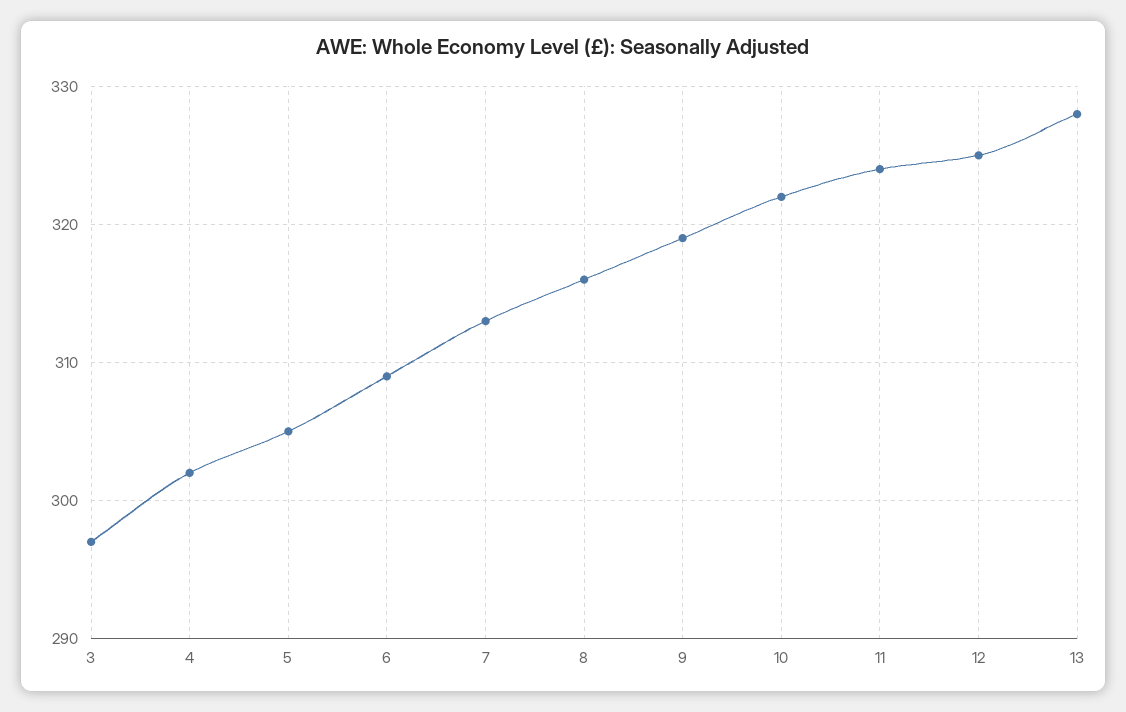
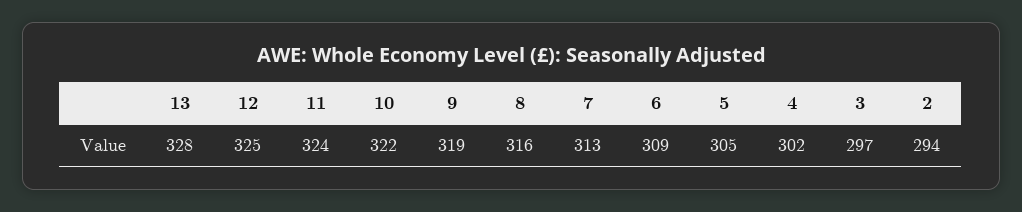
  {
    "3": 297,
    "4": 302,
    "5": 305,
    "6": 309,
    "7": 313,
    "8": 316,
    "9": 319,
    "10": 322,
    "11": 324,
    "12": 325,
-   "13": 328
+   "13": 328,
+   "2": 294
  }

